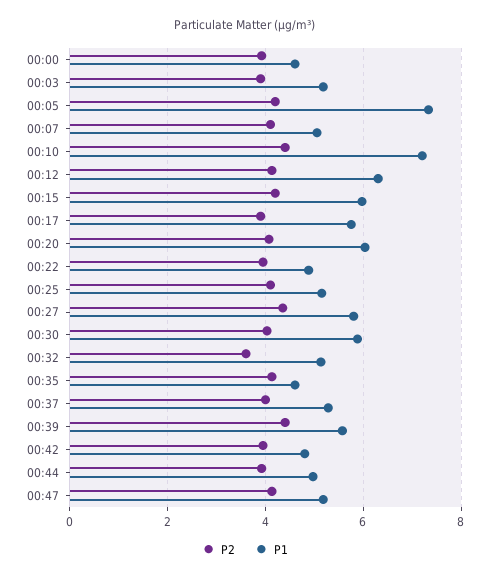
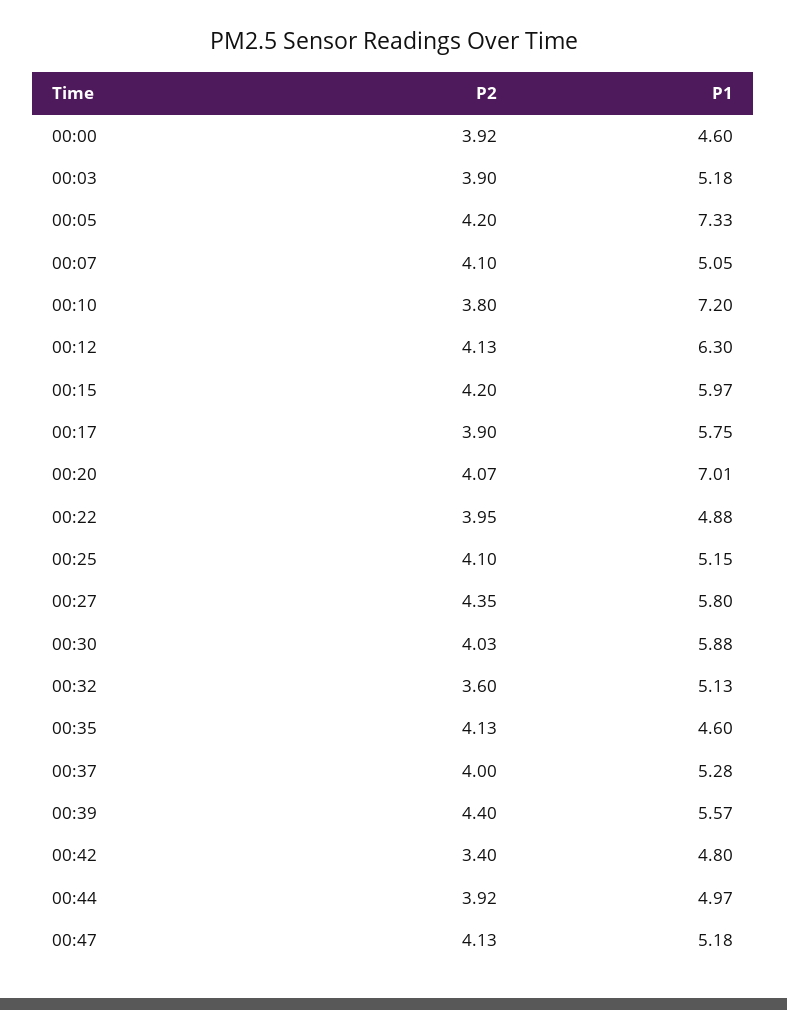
  {
    "P2": {
      "00:00": 3.92,
      "00:03": 3.9,
      "00:05": 4.2,
      "00:07": 4.1,
-     "00:10": 4.4,
+     "00:10": 3.8,
      "00:12": 4.13,
      "00:15": 4.2,
      "00:17": 3.9,
      "00:20": 4.07,
      "00:22": 3.95,
      "00:25": 4.1,
      "00:27": 4.35,
      "00:30": 4.03,
      "00:32": 3.6,
      "00:35": 4.13,
      "00:37": 4,
      "00:39": 4.4,
-     "00:42": 4,
+     "00:42": 3.4,
      "00:44": 3.92,
      "00:47": 4.13
    },
    "P1": {
      "00:00": 4.6,
      "00:03": 5.18,
      "00:05": 7.33,
      "00:07": 5.05,
      "00:10": 7.2,
      "00:12": 6.3,
      "00:15": 5.97,
      "00:17": 5.75,
-     "00:20": 6,
+     "00:20": 7.01,
      "00:22": 4.88,
      "00:25": 5.15,
      "00:27": 5.8,
      "00:30": 5.88,
      "00:32": 5.13,
      "00:35": 4.6,
      "00:37": 5.28,
      "00:39": 5.57,
      "00:42": 4.8,
      "00:44": 4.97,
      "00:47": 5.18
    }
  }

